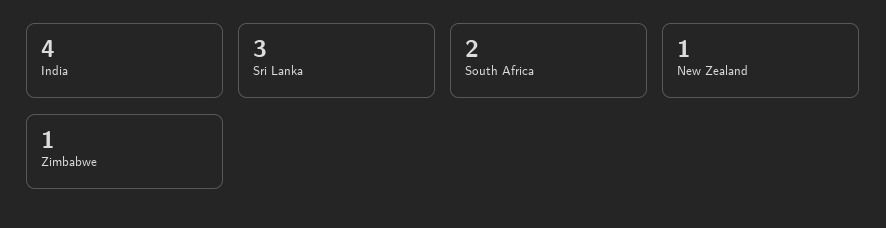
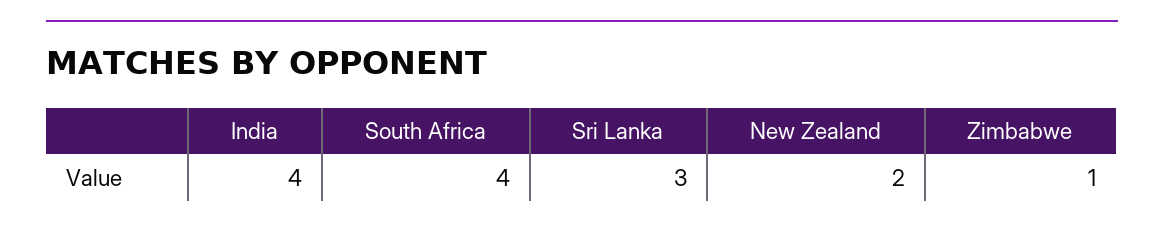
  {
    "India": 4,
    "Sri Lanka": 3,
-   "South Africa": 2,
+   "South Africa": 4,
-   "New Zealand": 1,
+   "New Zealand": 2,
    "Zimbabwe": 1
  }

